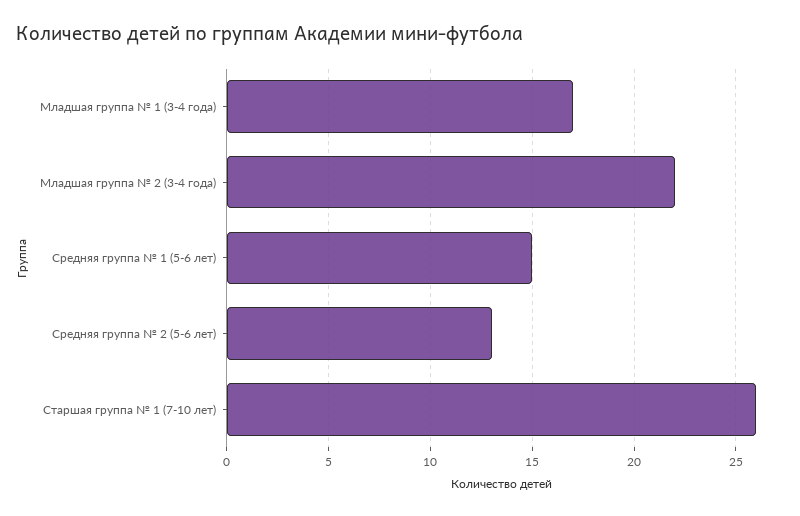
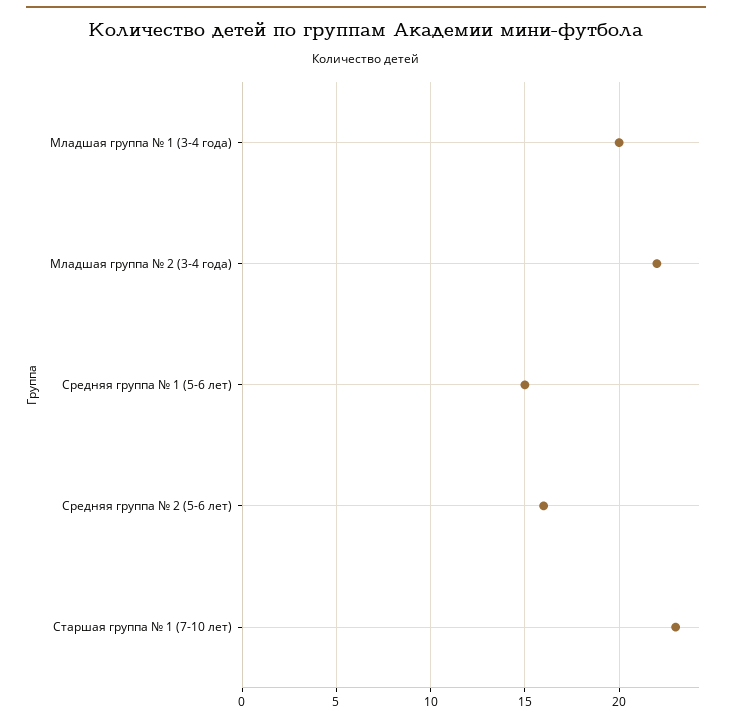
  {
-   "Младшая группа № 1 (3-4 года)": 17,
+   "Младшая группа № 1 (3-4 года)": 20,
    "Младшая группа № 2 (3-4 года)": 22,
    "Средняя группа № 1 (5-6 лет)": 15,
-   "Средняя группа № 2 (5-6 лет)": 13,
+   "Средняя группа № 2 (5-6 лет)": 16,
-   "Старшая группа № 1 (7-10 лет)": 26
+   "Старшая группа № 1 (7-10 лет)": 23
  }

